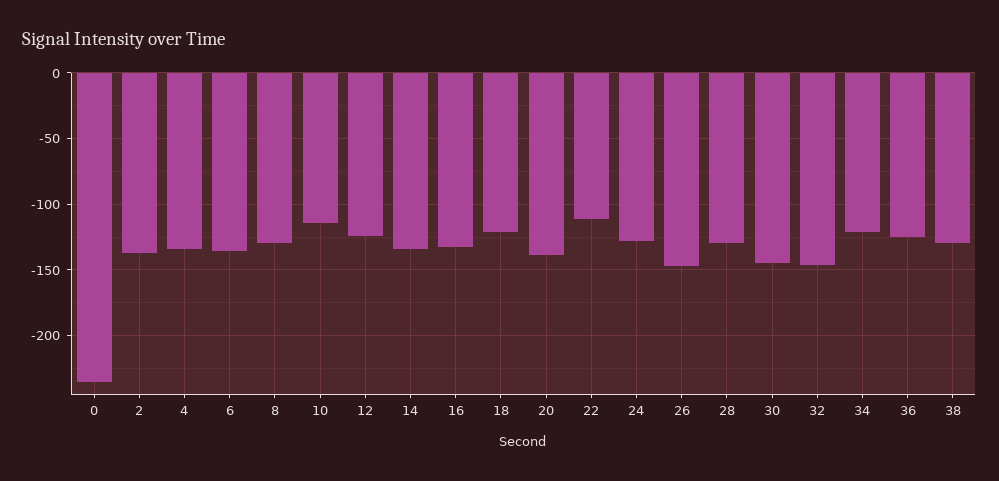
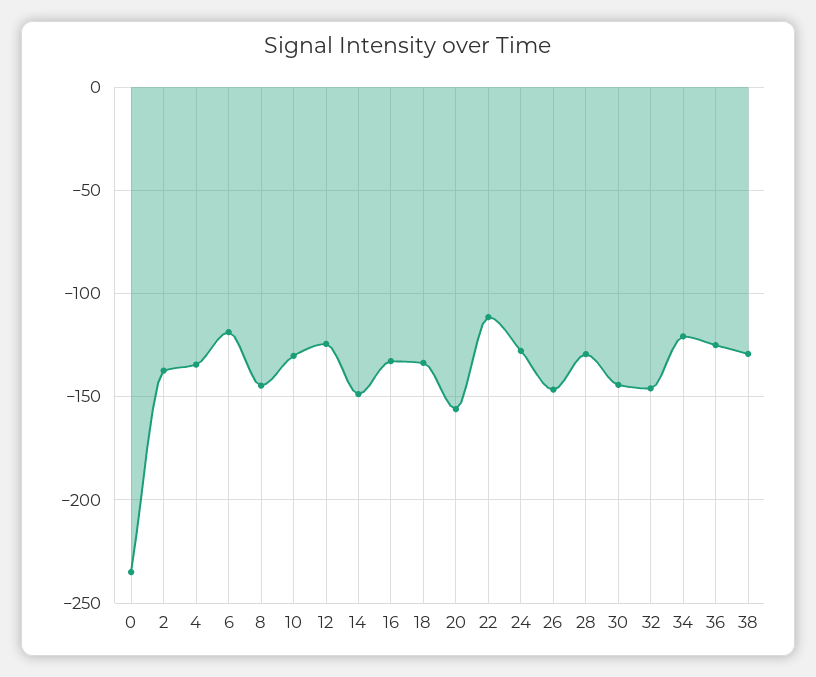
  {
    "0": -235,
    "2": -135,
    "4": -135,
-   "6": -135,
+   "6": -120,
-   "8": -130,
+   "8": -145,
-   "10": -115,
+   "10": -130,
    "12": -125,
-   "14": -135,
+   "14": -150,
    "16": -135,
-   "18": -120,
+   "18": -135,
-   "20": -140,
+   "20": -155,
    "22": -110,
    "24": -130,
    "26": -145,
    "28": -130,
    "30": -145,
    "32": -145,
    "34": -120,
    "36": -125,
    "38": -130
  }

